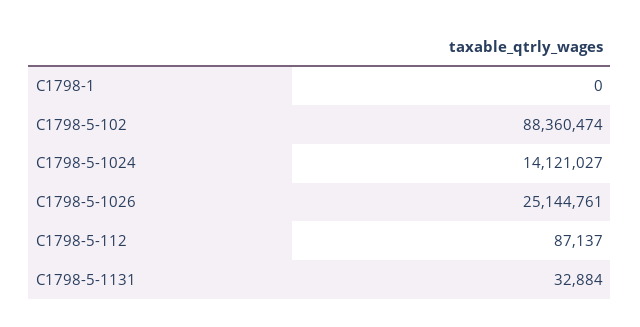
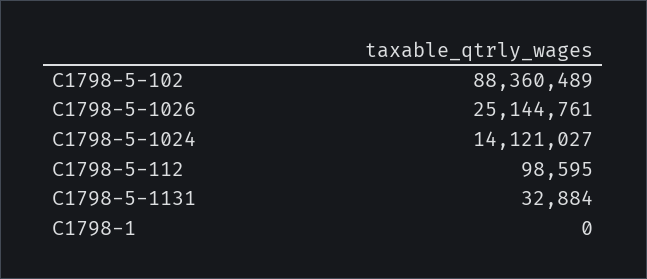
  {
    "C1798-1": 0,
-   "C1798-5-102": 88360474,
+   "C1798-5-102": 88360489,
    "C1798-5-1024": 14121027,
    "C1798-5-1026": 25144761,
-   "C1798-5-112": 87137,
+   "C1798-5-112": 98595,
    "C1798-5-1131": 32884
  }

